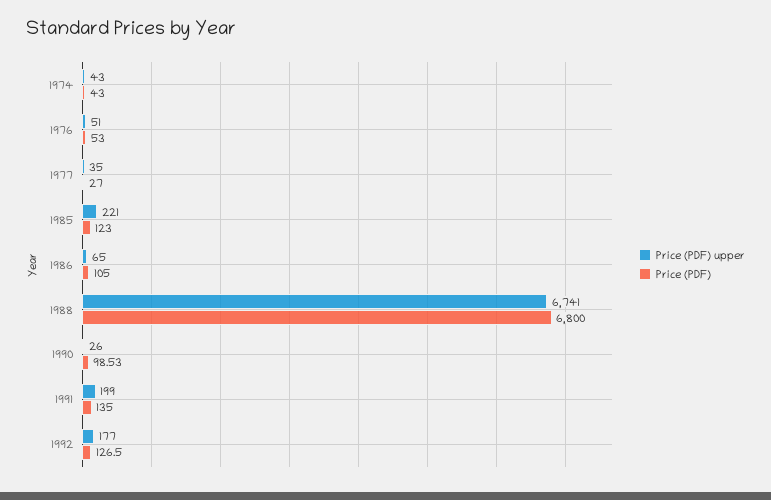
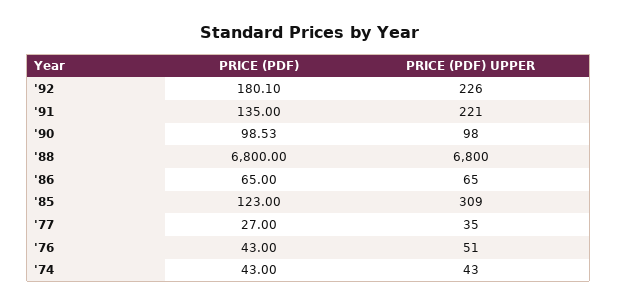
  {
    "Price (PDF) upper": {
      "1974": 43,
      "1976": 51,
      "1977": 35,
-     "1985": 221,
+     "1985": 309,
      "1986": 65,
-     "1988": 6741,
+     "1988": 6800,
-     "1990": 26,
+     "1990": 98,
-     "1991": 199,
+     "1991": 221,
-     "1992": 177
+     "1992": 226
    },
    "Price (PDF)": {
      "1974": 43,
-     "1976": 53,
+     "1976": 43,
      "1977": 27,
      "1985": 123,
-     "1986": 105,
+     "1986": 65,
      "1988": 6800,
      "1990": 98.53,
      "1991": 135,
-     "1992": 126.5
+     "1992": 180.1
    }
  }

